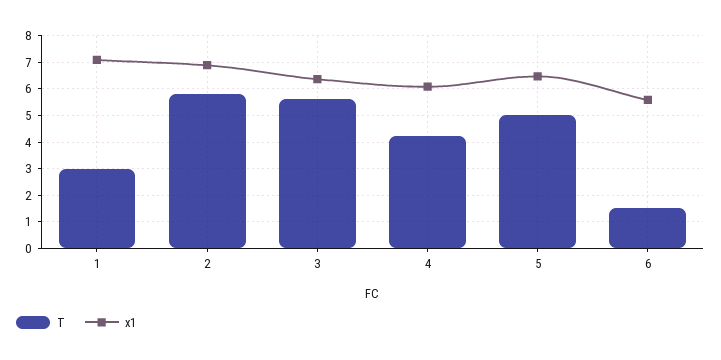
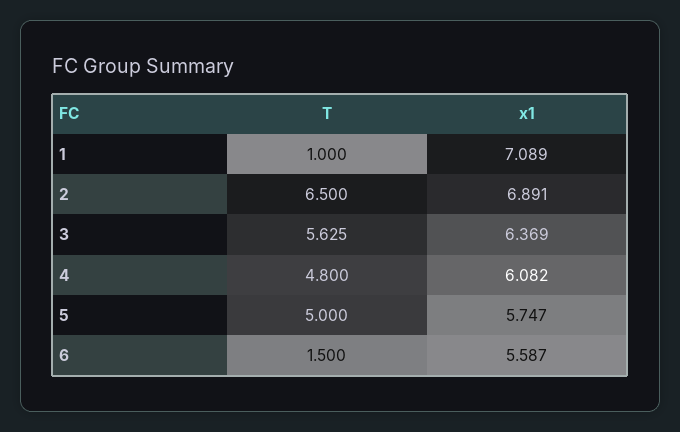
  {
    "T": {
-     "1": 3,
+     "1": 1,
-     "2": 5.75,
+     "2": 6.5,
      "3": 5.625,
-     "4": 4.25,
+     "4": 4.8,
      "5": 5,
      "6": 1.5
    },
    "x1": {
      "1": 7.089,
      "2": 6.891,
      "3": 6.369,
      "4": 6.082,
-     "5": 6.5,
+     "5": 5.747,
      "6": 5.587
    }
  }

